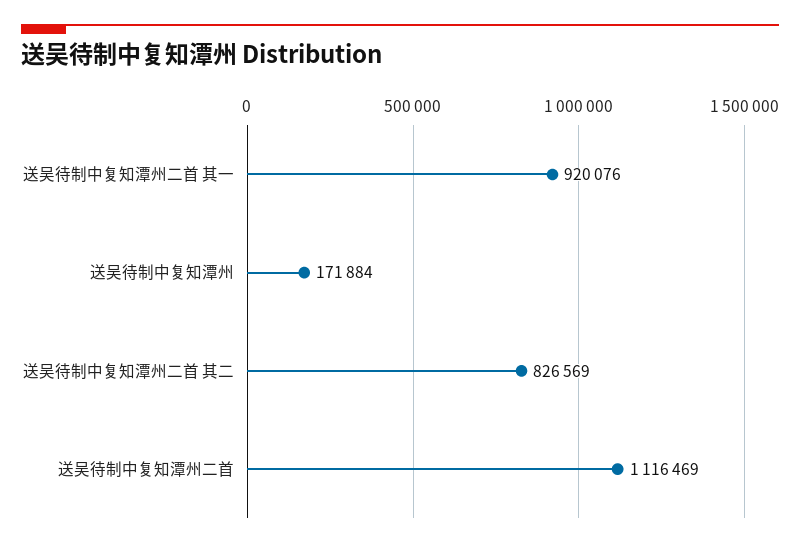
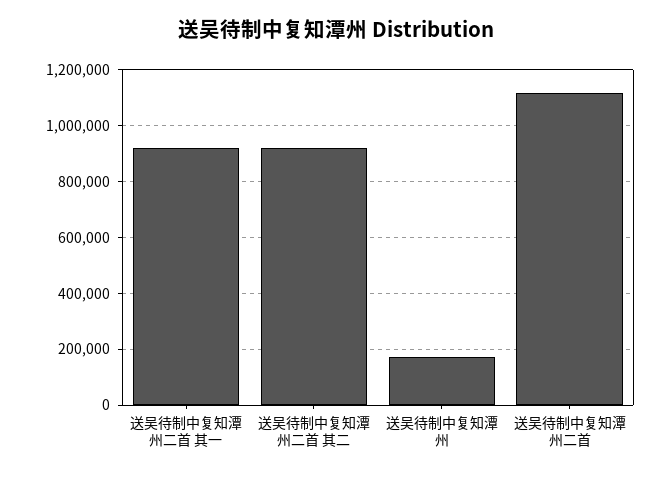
  {
    "送吴待制中复知潭州二首 其一": 920076,
    "送吴待制中复知潭州": 171884,
-   "送吴待制中复知潭州二首 其二": 826569,
+   "送吴待制中复知潭州二首 其二": 925000,
    "送吴待制中复知潭州二首": 1116469
  }

